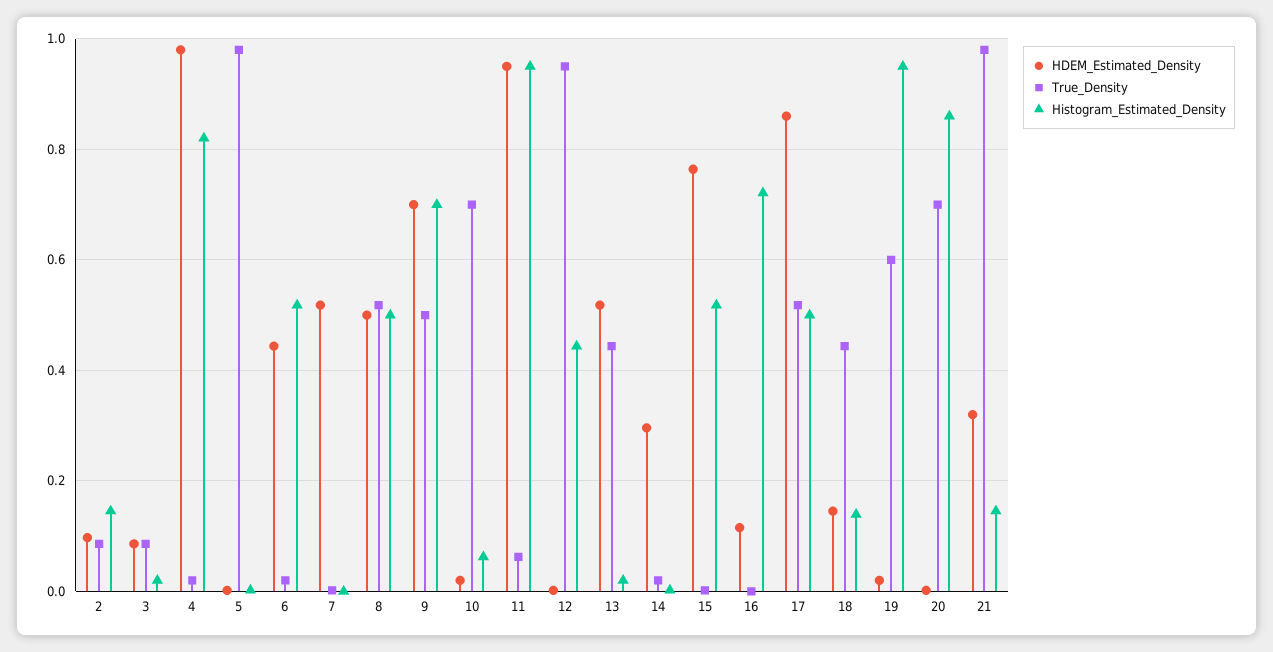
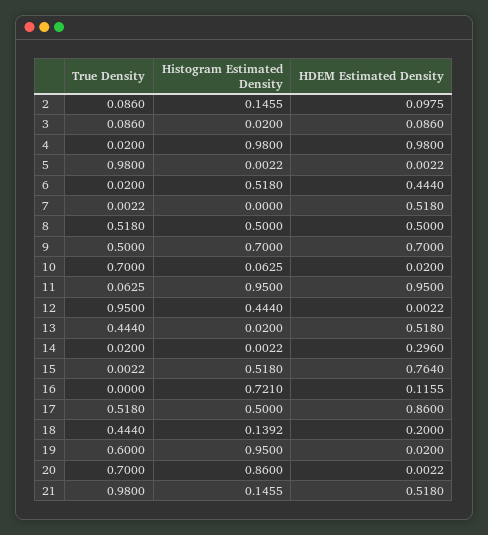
  {
    "HDEM_Estimated_Density": {
      "2": 0.0975,
      "3": 0.086,
      "4": 0.98,
      "5": 0.0022,
      "6": 0.444,
      "7": 0.518,
      "8": 0.5,
      "9": 0.7,
      "10": 0.02,
      "11": 0.95,
      "12": 0.0022,
      "13": 0.518,
      "14": 0.296,
      "15": 0.764,
      "16": 0.1155,
      "17": 0.86,
-     "18": 0.14,
+     "18": 0.2,
      "19": 0.02,
      "20": 0.0022,
-     "21": 0.32
+     "21": 0.518
    },
    "True_Density": {
      "2": 0.086,
      "3": 0.086,
      "4": 0.02,
      "5": 0.98,
      "6": 0.02,
      "7": 0.0022,
      "8": 0.518,
      "9": 0.5,
      "10": 0.7,
      "11": 0.0625,
      "12": 0.95,
      "13": 0.444,
      "14": 0.02,
      "15": 0.0022,
      "16": 0,
      "17": 0.518,
      "18": 0.444,
      "19": 0.6,
      "20": 0.7,
      "21": 0.98
    },
    "Histogram_Estimated_Density": {
      "2": 0.1455,
      "3": 0.02,
-     "4": 0.82,
+     "4": 0.98,
      "5": 0.0022,
      "6": 0.518,
      "7": 0,
      "8": 0.5,
      "9": 0.7,
      "10": 0.0625,
      "11": 0.95,
      "12": 0.444,
      "13": 0.02,
      "14": 0.0022,
      "15": 0.518,
      "16": 0.721,
      "17": 0.5,
      "18": 0.1392,
      "19": 0.95,
      "20": 0.86,
      "21": 0.1455
    }
  }

